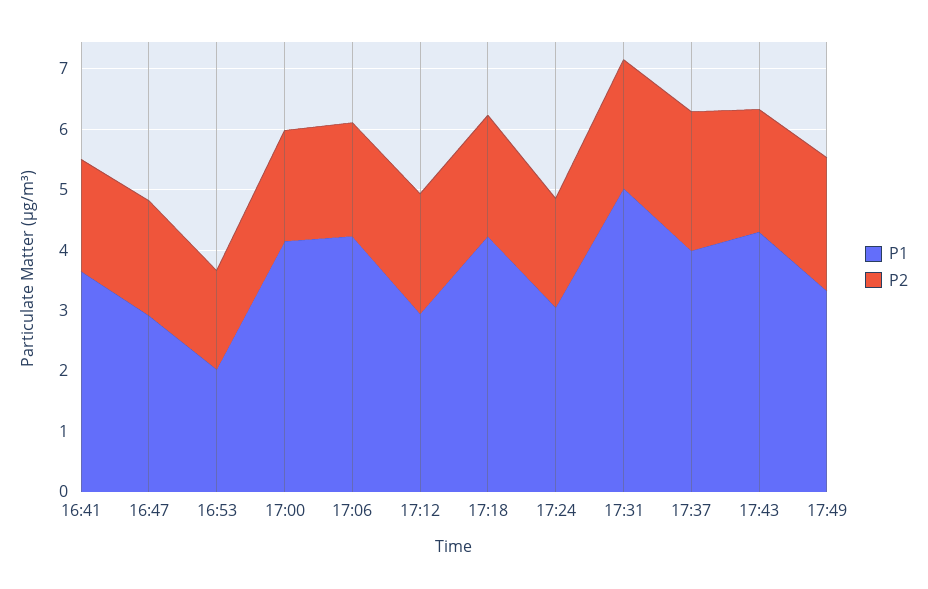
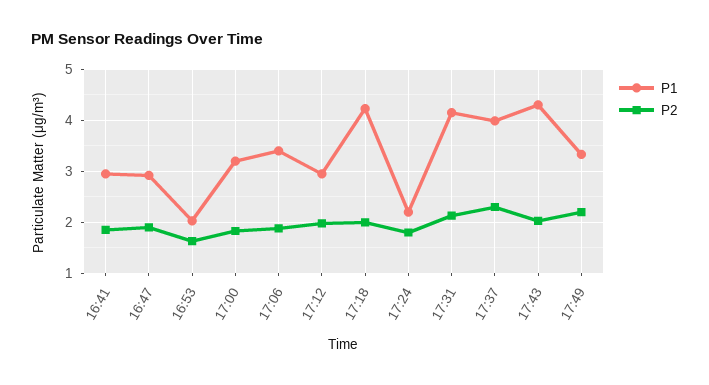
  {
    "P1": {
-     "16:41": 3.6,
+     "16:41": 3,
      "16:47": 3,
      "16:53": 2,
-     "17:00": 4.2,
+     "17:00": 3.2,
-     "17:06": 4.2,
+     "17:06": 3.4,
      "17:12": 3,
      "17:18": 4.2,
-     "17:24": 3,
+     "17:24": 2.2,
-     "17:31": 5,
+     "17:31": 4.2,
      "17:37": 4,
      "17:43": 4.4,
      "17:49": 3.4
    },
    "P2": {
      "16:41": 1.8,
      "16:47": 2,
      "16:53": 1.6,
      "17:00": 1.8,
      "17:06": 1.8,
      "17:12": 2,
      "17:18": 2,
      "17:24": 1.8,
      "17:31": 2.2,
      "17:37": 2.4,
      "17:43": 2,
      "17:49": 2.2
    }
  }

